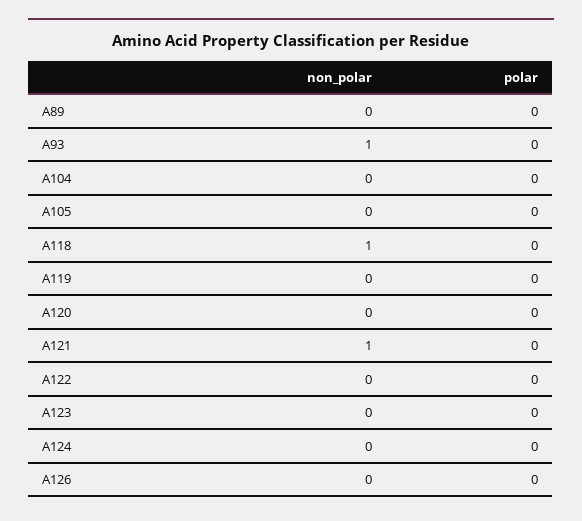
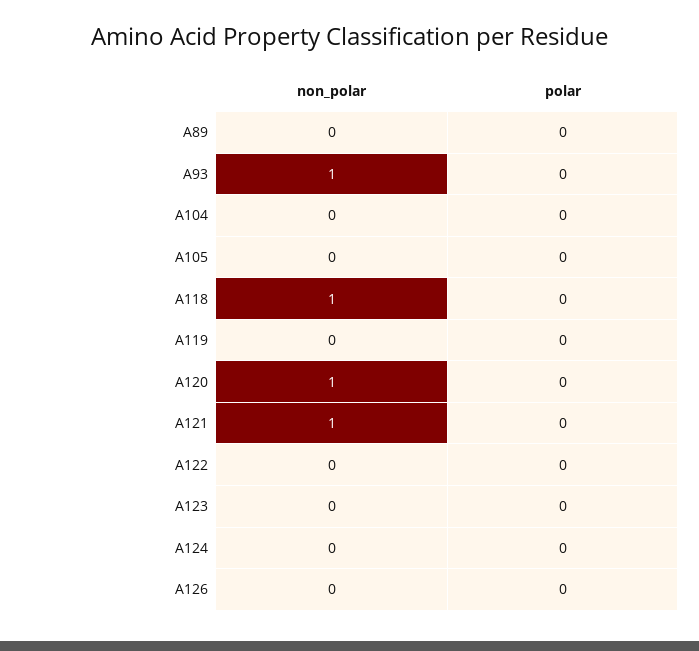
  {
    "non_polar": {
      "A89": 0,
      "A93": 1,
      "A104": 0,
      "A105": 0,
      "A118": 1,
      "A119": 0,
-     "A120": 0,
+     "A120": 1,
      "A121": 1,
      "A122": 0,
      "A123": 0,
      "A124": 0,
      "A126": 0
    },
    "polar": {
      "A89": 0,
      "A93": 0,
      "A104": 0,
      "A105": 0,
      "A118": 0,
      "A119": 0,
      "A120": 0,
      "A121": 0,
      "A122": 0,
      "A123": 0,
      "A124": 0,
      "A126": 0
    }
  }

